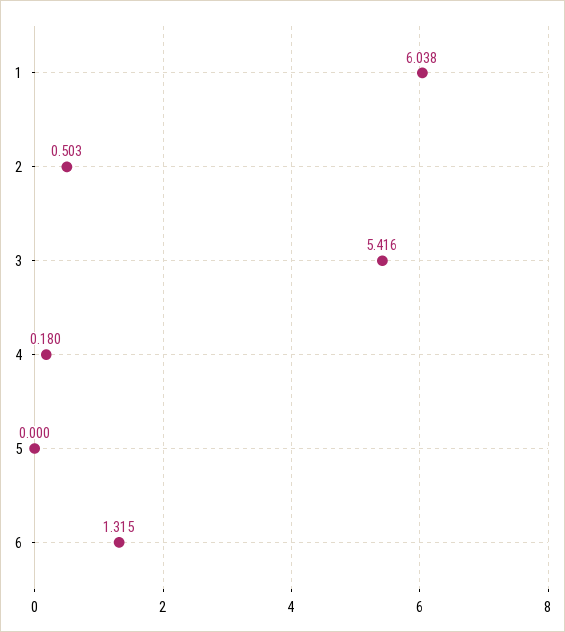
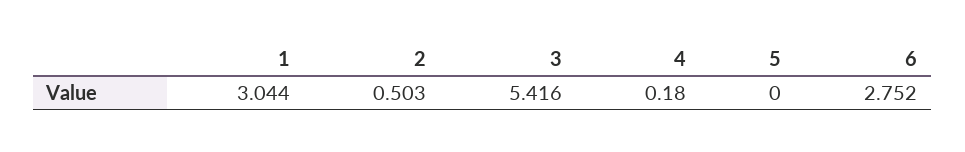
  {
-   "1": 6.038,
+   "1": 3.044,
    "2": 0.503,
    "3": 5.416,
    "4": 0.18,
    "5": 0,
-   "6": 1.315
+   "6": 2.752
  }

